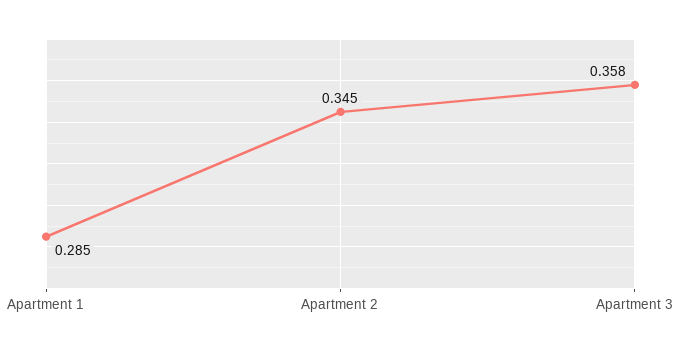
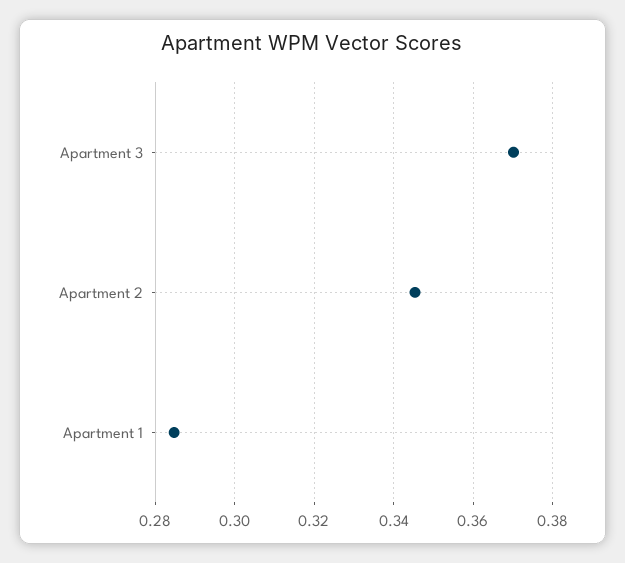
  {
    "Apartment 1": 0.285,
    "Apartment 2": 0.345,
-   "Apartment 3": 0.358
+   "Apartment 3": 0.37
  }

